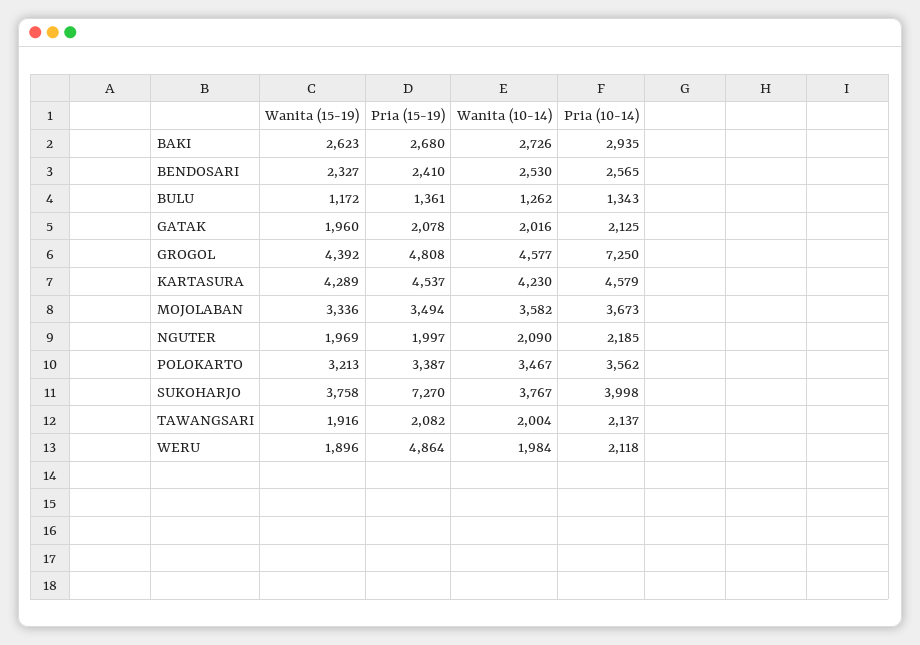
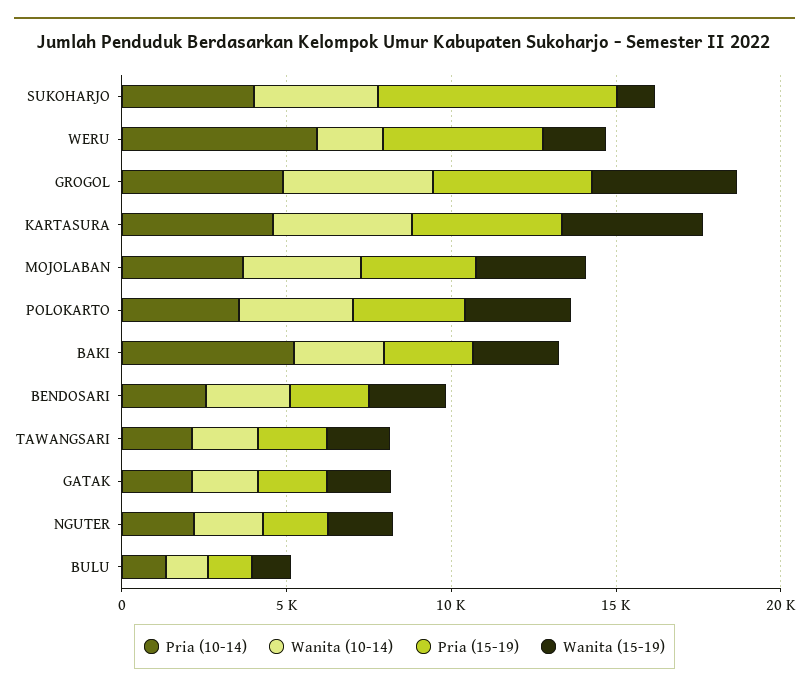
  {
    "Wanita (15-19)": {
      "BAKI": 2623,
      "BENDOSARI": 2327,
      "BULU": 1172,
      "GATAK": 1960,
      "GROGOL": 4392,
      "KARTASURA": 4289,
      "MOJOLABAN": 3336,
      "NGUTER": 1969,
      "POLOKARTO": 3213,
-     "SUKOHARJO": 3758,
+     "SUKOHARJO": 1000,
      "TAWANGSARI": 1916,
      "WERU": 1896
    },
    "Pria (15-19)": {
      "BAKI": 2680,
      "BENDOSARI": 2410,
      "BULU": 1361,
      "GATAK": 2078,
      "GROGOL": 4808,
      "KARTASURA": 4537,
      "MOJOLABAN": 3494,
      "NGUTER": 1997,
      "POLOKARTO": 3387,
      "SUKOHARJO": 7270,
      "TAWANGSARI": 2082,
      "WERU": 4864
    },
    "Wanita (10-14)": {
      "BAKI": 2726,
      "BENDOSARI": 2530,
      "BULU": 1262,
      "GATAK": 2016,
      "GROGOL": 4577,
      "KARTASURA": 4230,
      "MOJOLABAN": 3582,
      "NGUTER": 2090,
      "POLOKARTO": 3467,
      "SUKOHARJO": 3767,
      "TAWANGSARI": 2004,
      "WERU": 1984
    },
    "Pria (10-14)": {
-     "BAKI": 2935,
+     "BAKI": 5000,
      "BENDOSARI": 2565,
      "BULU": 1343,
      "GATAK": 2125,
-     "GROGOL": 7250,
+     "GROGOL": 5000,
      "KARTASURA": 4579,
      "MOJOLABAN": 3673,
      "NGUTER": 2185,
      "POLOKARTO": 3562,
      "SUKOHARJO": 3998,
      "TAWANGSARI": 2137,
-     "WERU": 2118
+     "WERU": 6000
    }
  }

